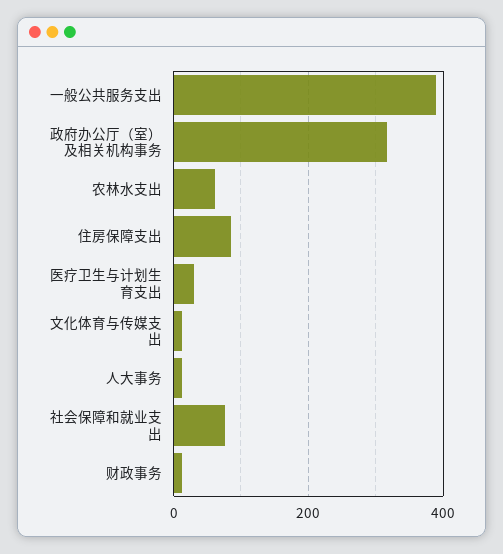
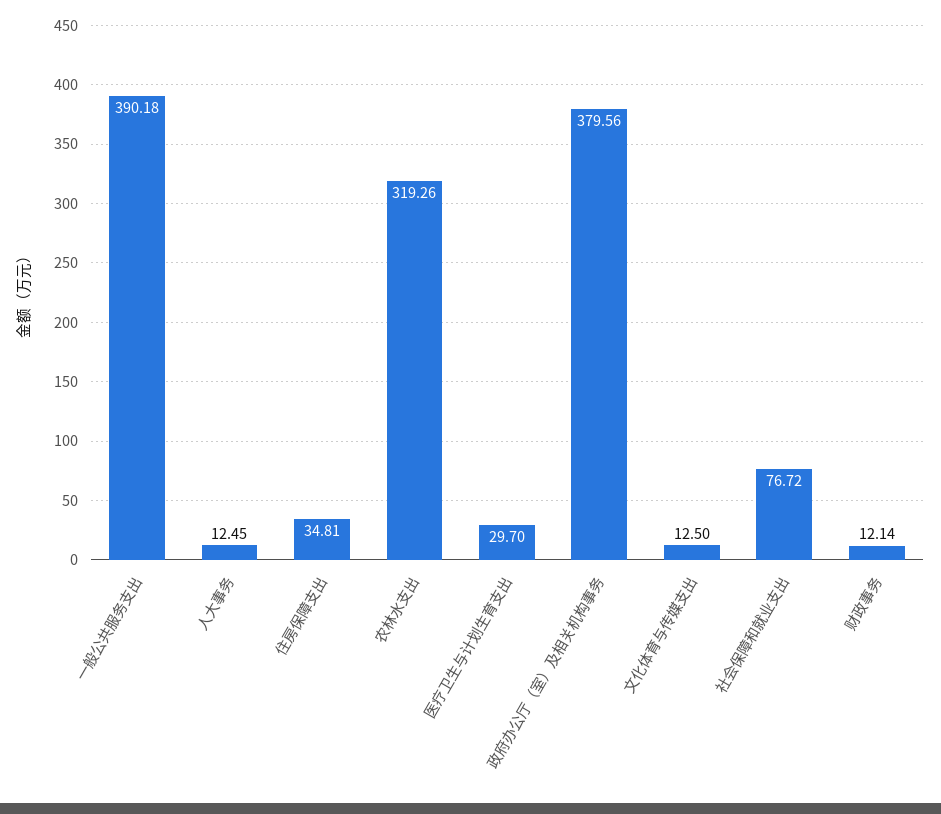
  {
    "一般公共服务支出": 390.18,
-   "政府办公厅（室）及相关机构事务": 320,
+   "政府办公厅（室）及相关机构事务": 379.56,
-   "农林水支出": 60,
+   "农林水支出": 319.26,
-   "住房保障支出": 80,
+   "住房保障支出": 34.81,
    "医疗卫生与计划生育支出": 29.7,
    "文化体育与传媒支出": 12.5,
    "人大事务": 12.45,
    "社会保障和就业支出": 76.72,
    "财政事务": 12.14
  }

